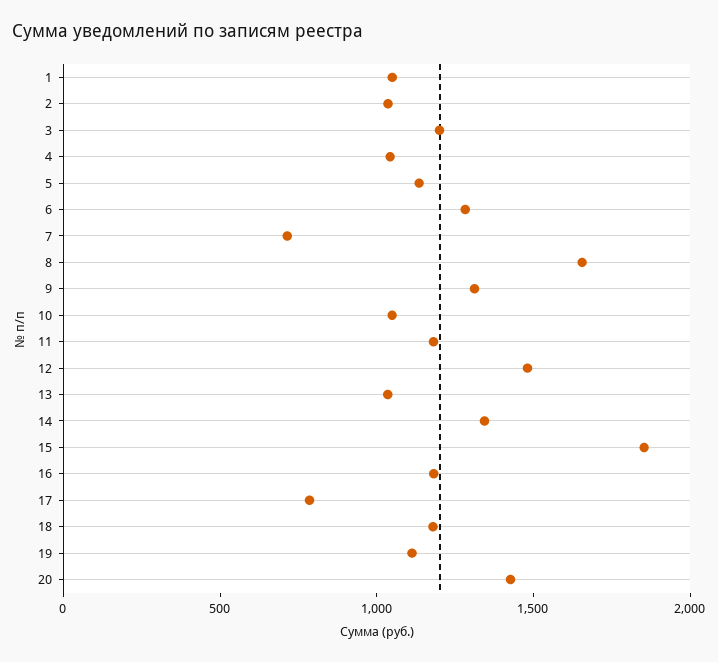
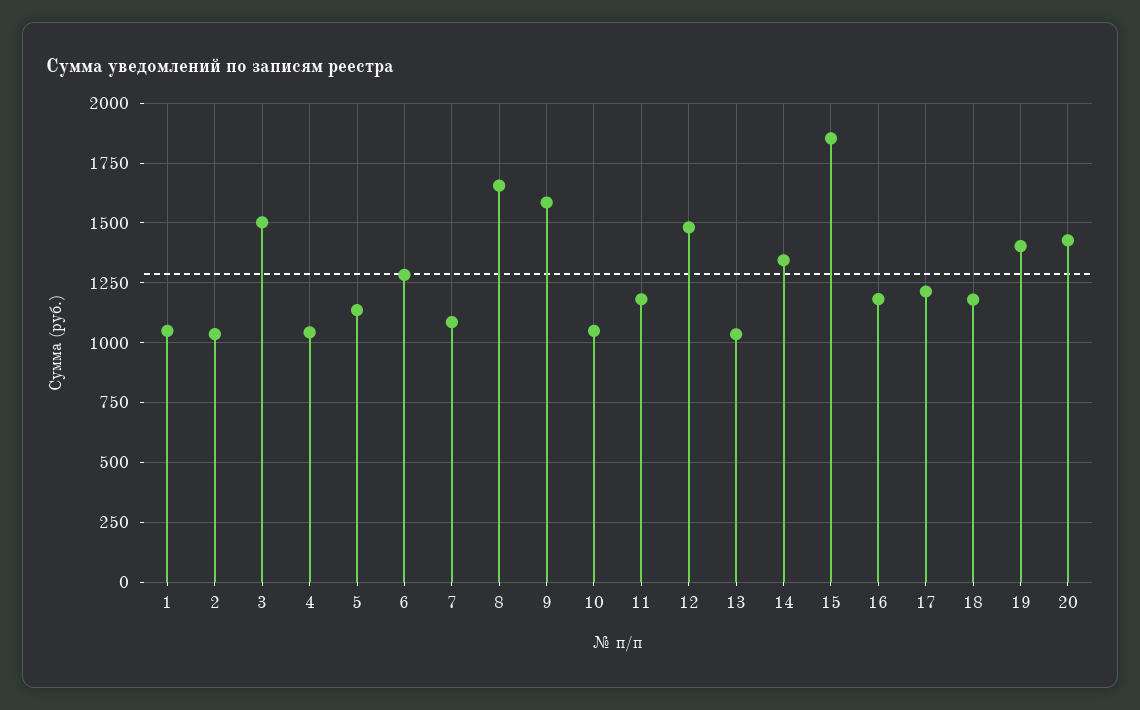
  {
    "1": 1050,
    "2": 1050,
-   "3": 1200,
+   "3": 1500,
    "4": 1050,
    "5": 1150,
    "6": 1300,
-   "7": 700,
+   "7": 1100,
    "8": 1650,
-   "9": 1300,
+   "9": 1600,
    "10": 1050,
    "11": 1200,
    "12": 1500,
    "13": 1050,
    "14": 1350,
    "15": 1850,
    "16": 1200,
-   "17": 800,
+   "17": 1200,
    "18": 1200,
-   "19": 1100,
+   "19": 1400,
    "20": 1450
  }

